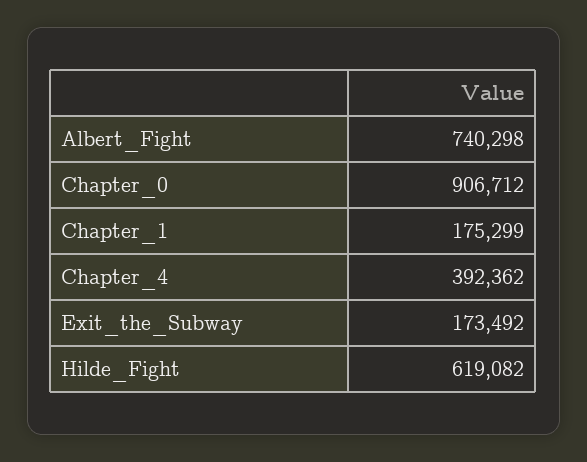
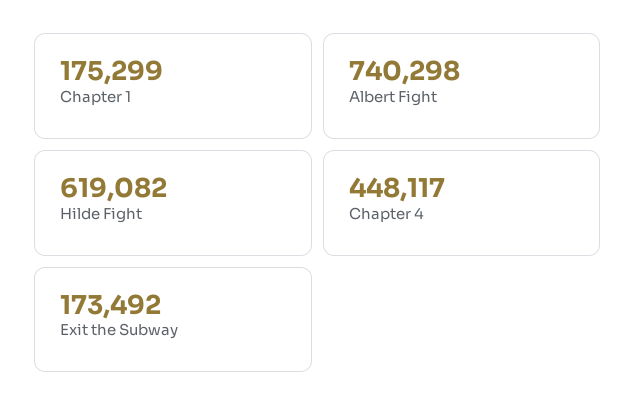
  {
    "Albert_Fight": 740298,
-   "Chapter_0": 906712,
    "Chapter_1": 175299,
-   "Chapter_4": 392362,
+   "Chapter_4": 448117,
    "Exit_the_Subway": 173492,
    "Hilde_Fight": 619082
  }

